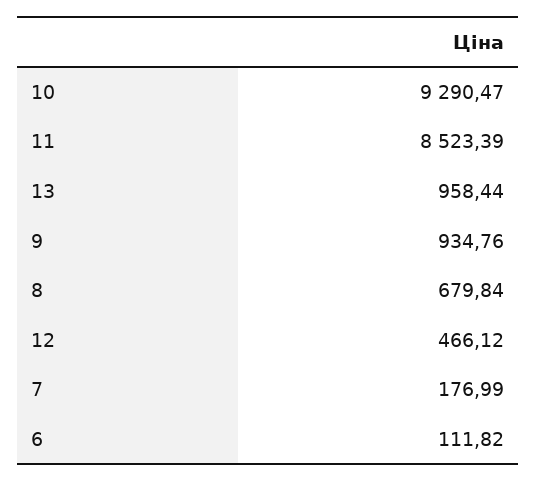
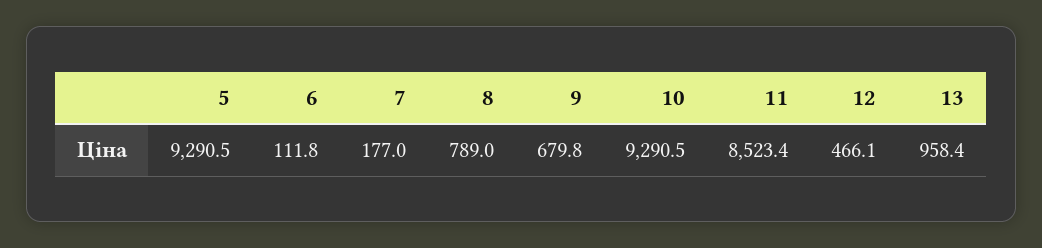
  {
    "10": 9290.47,
    "11": 8523.39,
    "13": 958.44,
-   "9": 934.76,
+   "9": 679.8,
-   "8": 679.84,
+   "8": 789,
    "12": 466.12,
    "7": 176.99,
-   "6": 111.82
+   "6": 111.82,
+   "5": 9290.5
  }

